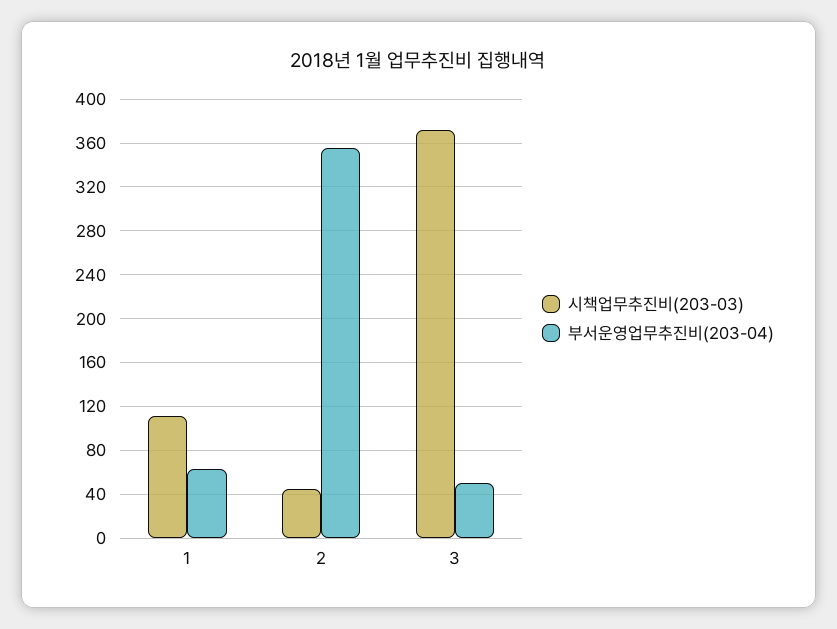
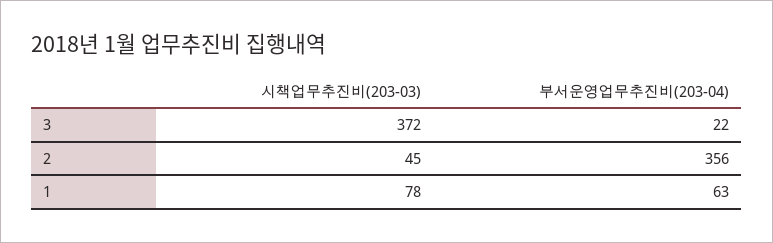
  {
    "시책업무추진비(203-03)": {
-     "1": 110,
+     "1": 78,
      "2": 45,
      "3": 372
    },
    "부서운영업무추진비(203-04)": {
      "1": 63,
      "2": 356,
-     "3": 50
+     "3": 22
    }
  }

